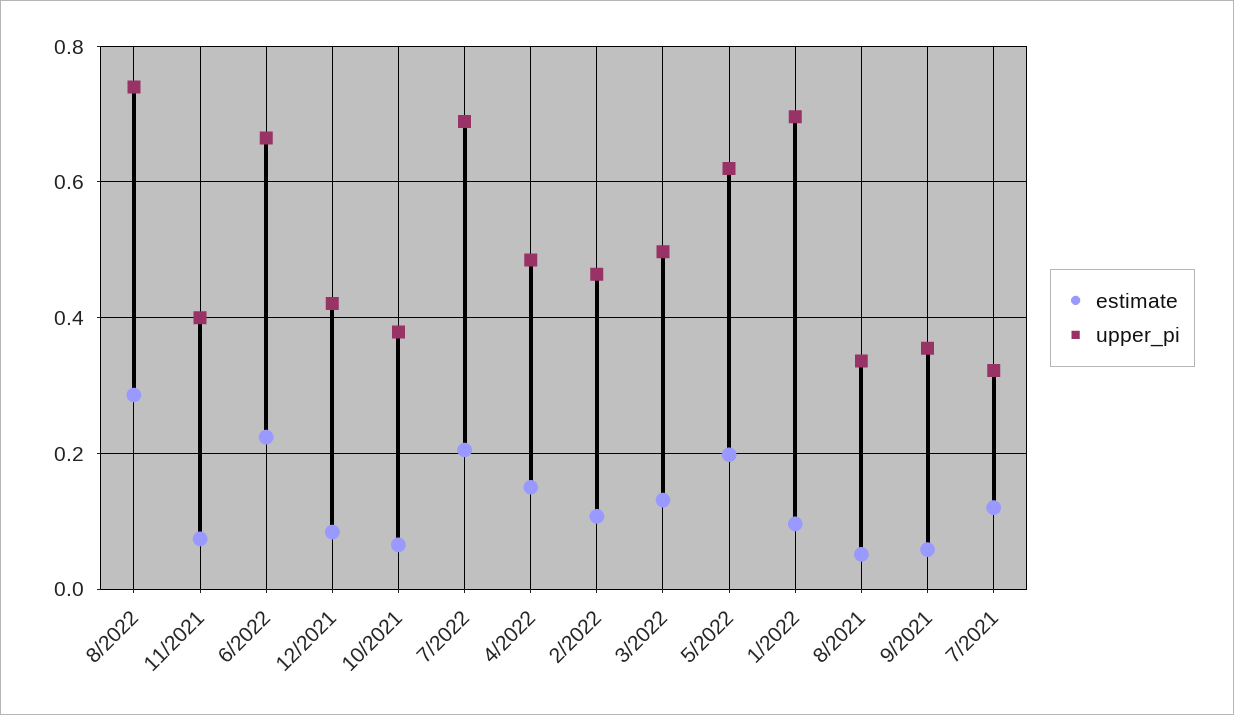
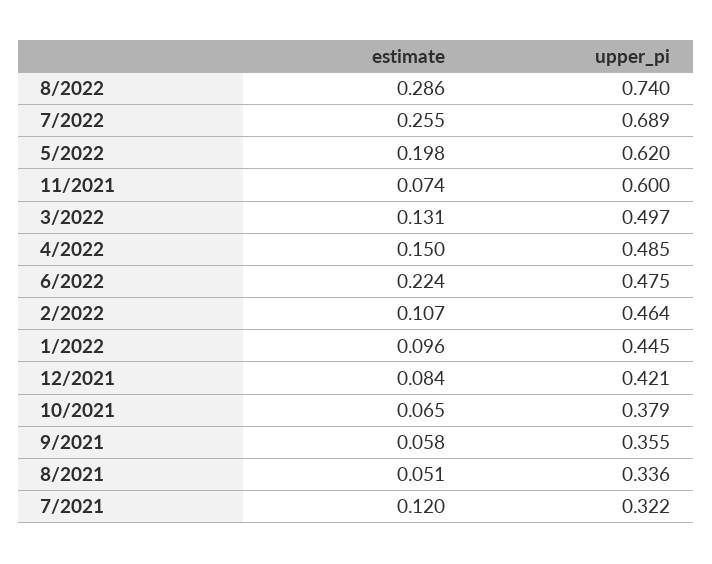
  {
    "estimate": {
      "8/2022": 0.286,
      "11/2021": 0.074,
      "6/2022": 0.224,
      "12/2021": 0.084,
      "10/2021": 0.065,
-     "7/2022": 0.2,
+     "7/2022": 0.255,
      "4/2022": 0.15,
      "2/2022": 0.107,
      "3/2022": 0.131,
      "5/2022": 0.198,
      "1/2022": 0.096,
      "8/2021": 0.051,
      "9/2021": 0.058,
      "7/2021": 0.12
    },
    "upper_pi": {
      "8/2022": 0.74,
-     "11/2021": 0.4,
+     "11/2021": 0.6,
-     "6/2022": 0.66,
+     "6/2022": 0.475,
      "12/2021": 0.421,
      "10/2021": 0.379,
      "7/2022": 0.689,
      "4/2022": 0.485,
      "2/2022": 0.464,
      "3/2022": 0.497,
      "5/2022": 0.62,
-     "1/2022": 0.7,
+     "1/2022": 0.445,
      "8/2021": 0.336,
      "9/2021": 0.355,
      "7/2021": 0.322
    }
  }

